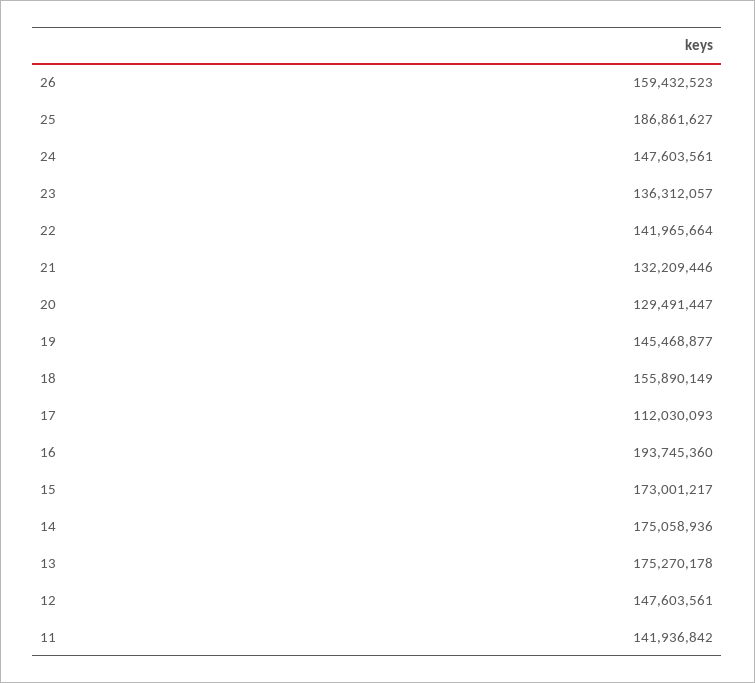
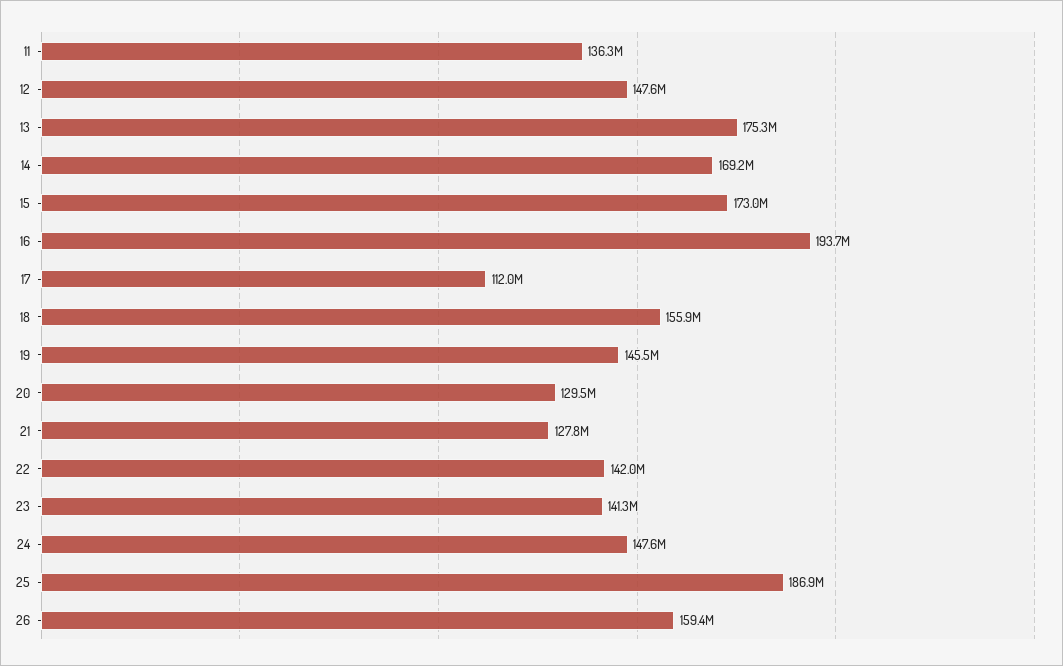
  {
    "26": 159432523,
    "25": 186861627,
    "24": 147603561,
-   "23": 136312057,
+   "23": 141300000,
    "22": 141965664,
-   "21": 132209446,
+   "21": 127800000,
    "20": 129491447,
    "19": 145468877,
    "18": 155890149,
    "17": 112030093,
    "16": 193745360,
    "15": 173001217,
-   "14": 175058936,
+   "14": 169200000,
    "13": 175270178,
    "12": 147603561,
-   "11": 141936842
+   "11": 136300000
  }

